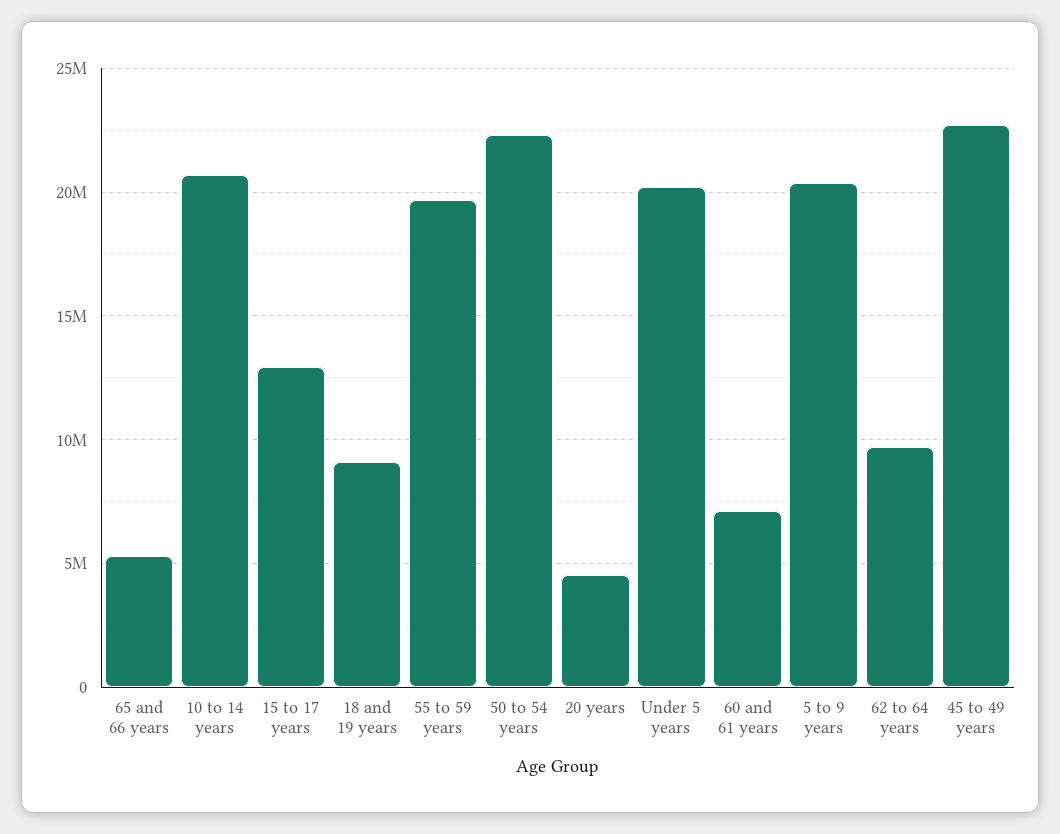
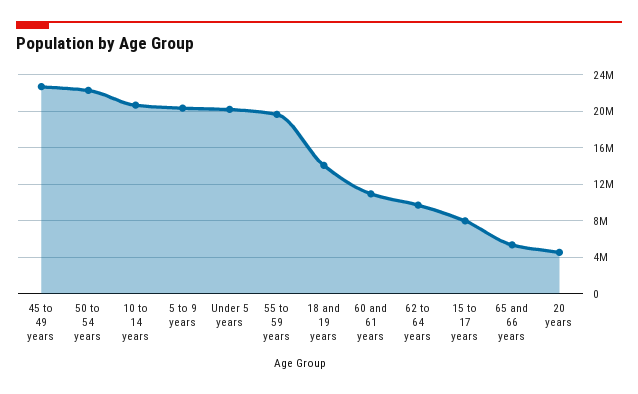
  {
    "65 and 66 years": 5500000,
    "10 to 14 years": 20500000,
-   "15 to 17 years": 13000000,
+   "15 to 17 years": 8000000,
-   "18 and 19 years": 9000000,
+   "18 and 19 years": 14000000,
    "55 to 59 years": 19500000,
    "50 to 54 years": 22500000,
    "20 years": 4500000,
    "Under 5 years": 20000000,
-   "60 and 61 years": 7000000,
+   "60 and 61 years": 11000000,
    "5 to 9 years": 20500000,
    "62 to 64 years": 9500000,
    "45 to 49 years": 22500000
  }

